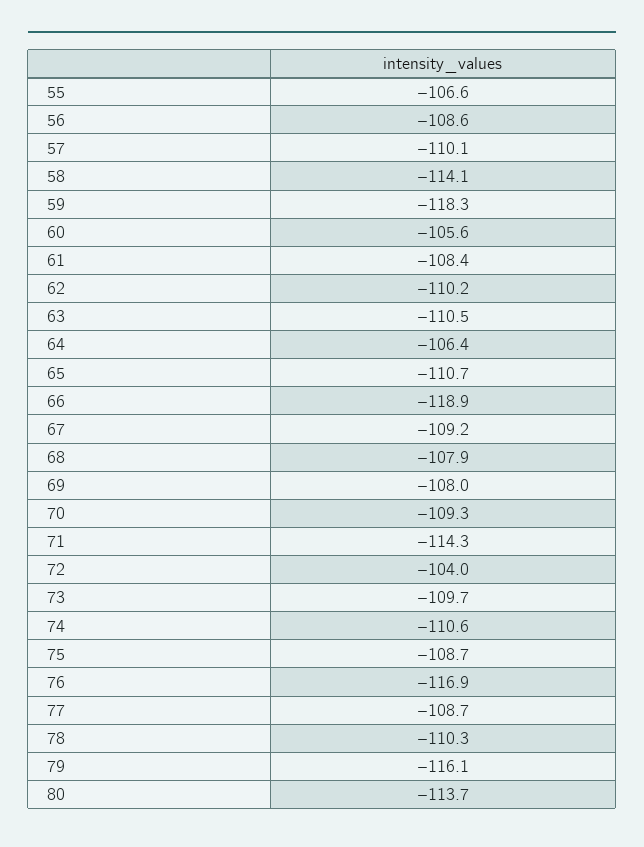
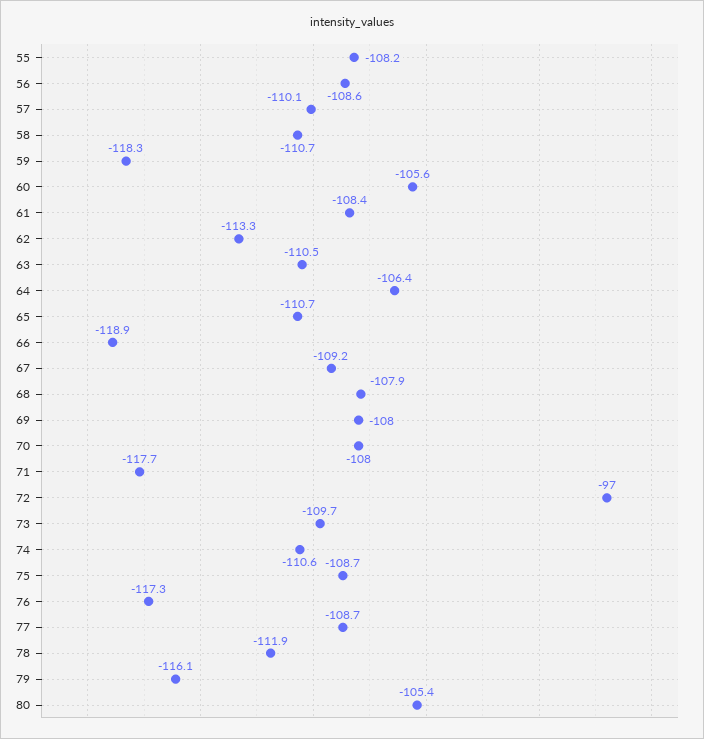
  {
-   "55": -106.6,
+   "55": -108.2,
    "56": -108.6,
    "57": -110.1,
-   "58": -114.1,
+   "58": -110.7,
    "59": -118.3,
    "60": -105.6,
    "61": -108.4,
-   "62": -110.2,
+   "62": -113.3,
    "63": -110.5,
    "64": -106.4,
    "65": -110.7,
    "66": -118.9,
    "67": -109.2,
    "68": -107.9,
    "69": -108,
-   "70": -109.3,
+   "70": -108,
-   "71": -114.3,
+   "71": -117.7,
-   "72": -104,
+   "72": -97,
    "73": -109.7,
    "74": -110.6,
    "75": -108.7,
-   "76": -116.9,
+   "76": -117.3,
    "77": -108.7,
-   "78": -110.3,
+   "78": -111.9,
    "79": -116.1,
-   "80": -113.7
+   "80": -105.4
  }

